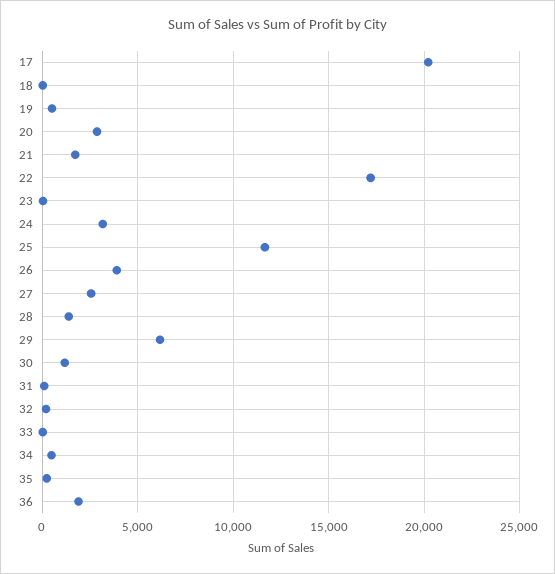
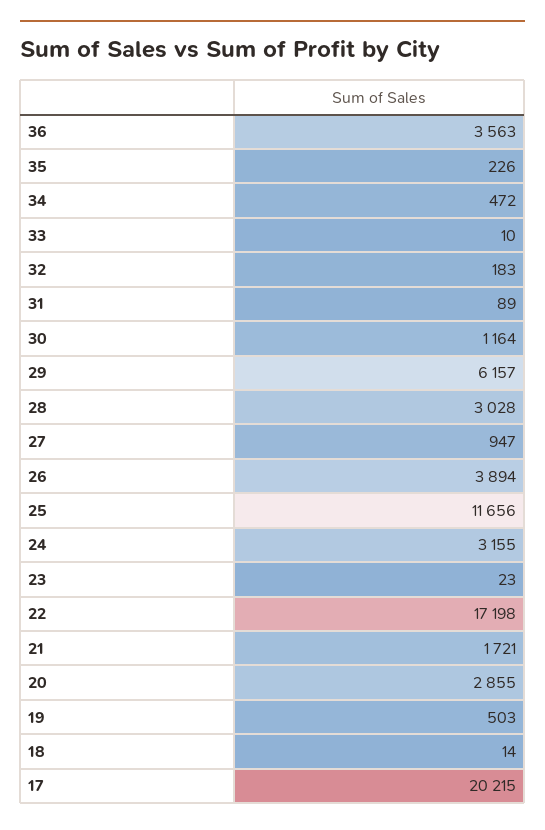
  {
    "17": 20215,
    "18": 14,
    "19": 503,
    "20": 2855,
    "21": 1721,
    "22": 17198,
    "23": 23,
    "24": 3155,
    "25": 11656,
    "26": 3894,
-   "27": 2500,
+   "27": 947,
-   "28": 1500,
+   "28": 3028,
    "29": 6157,
    "30": 1164,
    "31": 89,
    "32": 183,
    "33": 10,
    "34": 472,
    "35": 226,
-   "36": 2000
+   "36": 3563
  }

